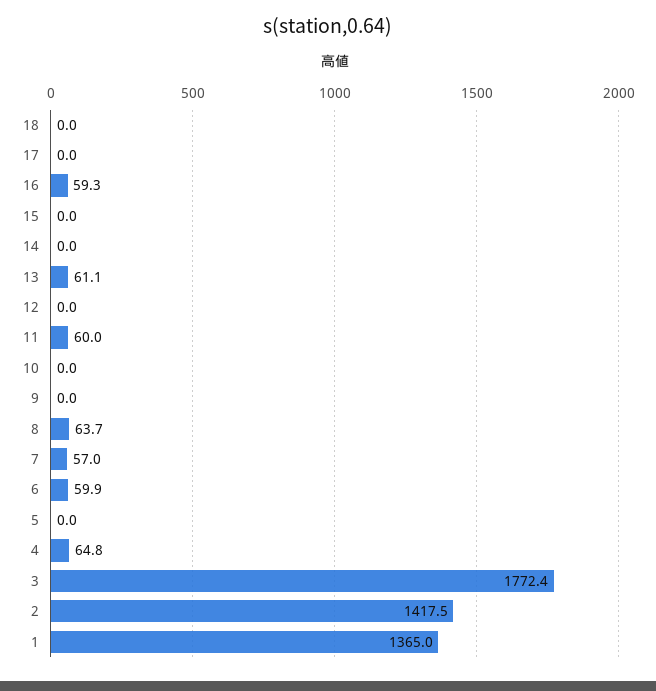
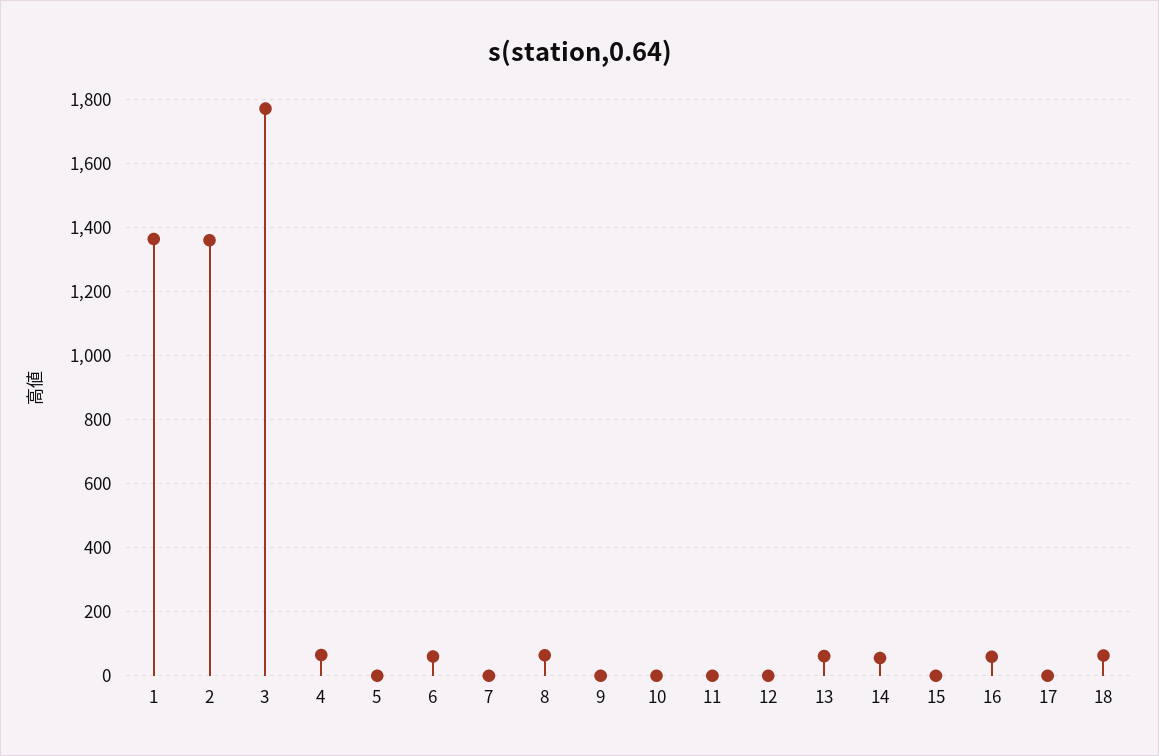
  {
-   "18": 0,
+   "18": 60,
    "17": 0,
    "16": 59.3,
    "15": 0,
-   "14": 0,
+   "14": 60,
    "13": 61.1,
    "12": 0,
-   "11": 60,
+   "11": 0,
    "10": 0,
    "9": 0,
    "8": 63.7,
-   "7": 57,
+   "7": 0,
    "6": 59.9,
    "5": 0,
    "4": 64.8,
    "3": 1772.4,
-   "2": 1417.5,
+   "2": 1360,
    "1": 1365
  }

